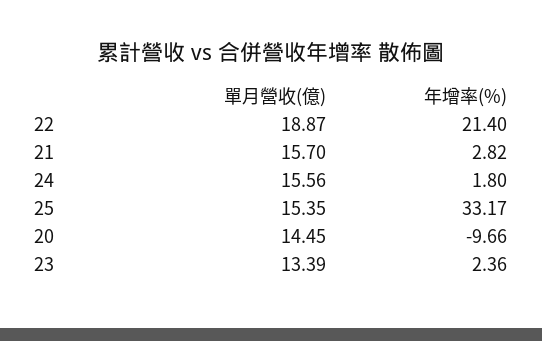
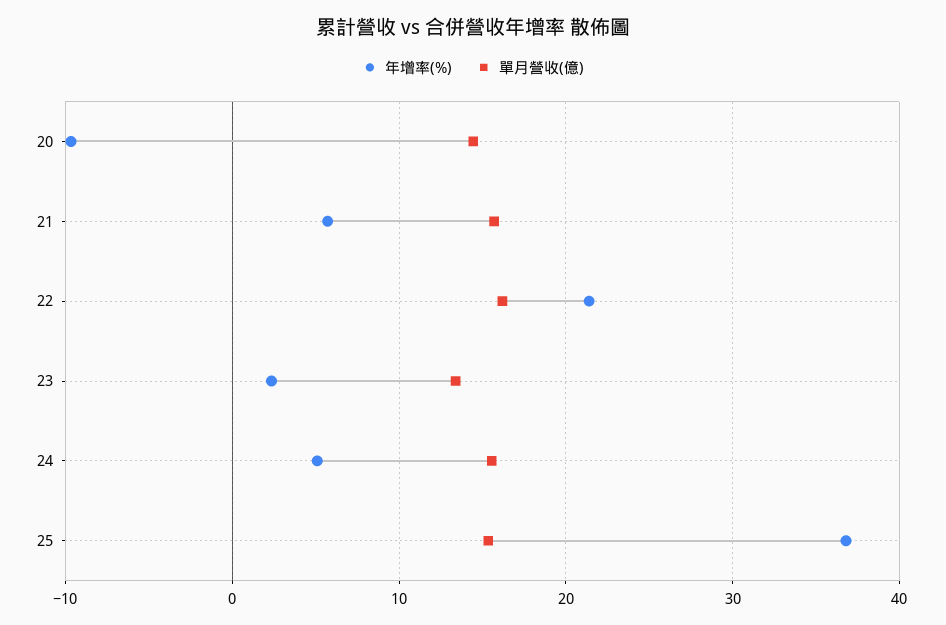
  {
    "單月營收(億)": {
-     "22": 18.87,
+     "22": 16,
      "21": 15.7,
      "24": 15.56,
      "25": 15.35,
      "20": 14.45,
      "23": 13.39
    },
    "年增率(%)": {
      "22": 21.4,
-     "21": 2.82,
+     "21": 6,
-     "24": 1.8,
+     "24": 5,
-     "25": 33.17,
+     "25": 37,
      "20": -9.66,
      "23": 2.36
    }
  }

